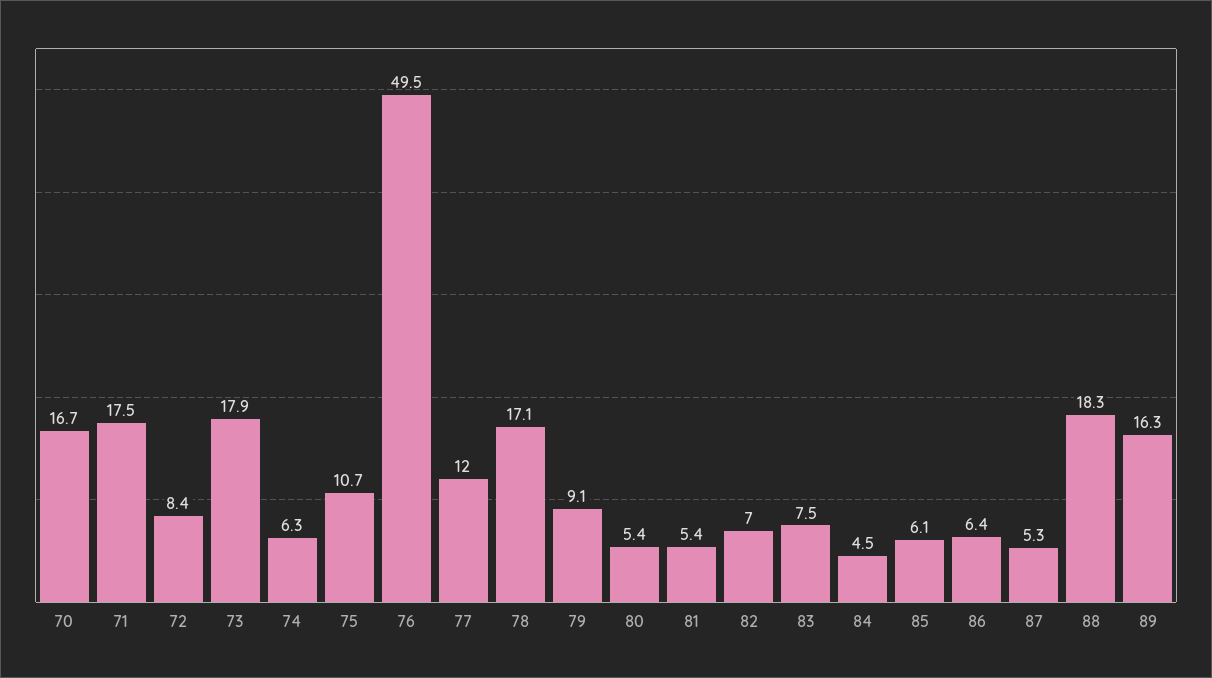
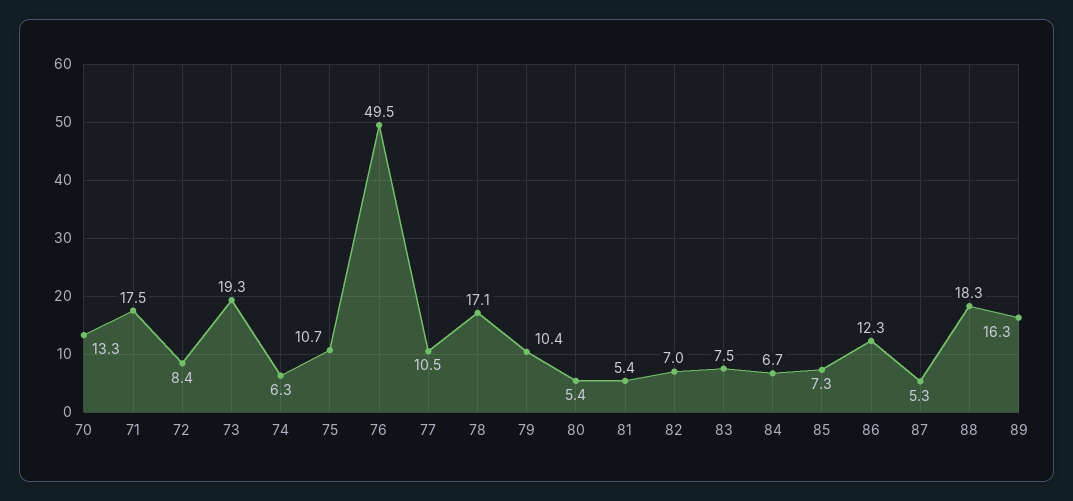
  {
-   "70": 16.7,
+   "70": 13.3,
    "71": 17.5,
    "72": 8.4,
-   "73": 17.9,
+   "73": 19.3,
    "74": 6.3,
    "75": 10.7,
    "76": 49.5,
-   "77": 12,
+   "77": 10.5,
    "78": 17.1,
-   "79": 9.1,
+   "79": 10.4,
    "80": 5.4,
    "81": 5.4,
    "82": 7,
    "83": 7.5,
-   "84": 4.5,
+   "84": 6.7,
-   "85": 6.1,
+   "85": 7.3,
-   "86": 6.4,
+   "86": 12.3,
    "87": 5.3,
    "88": 18.3,
    "89": 16.3
  }

